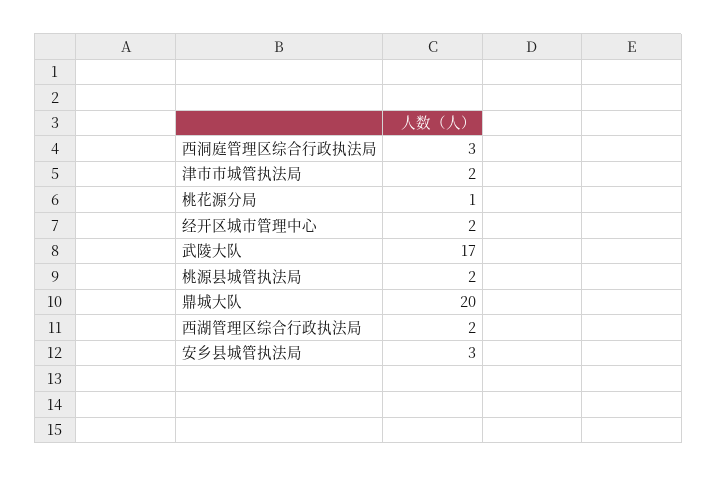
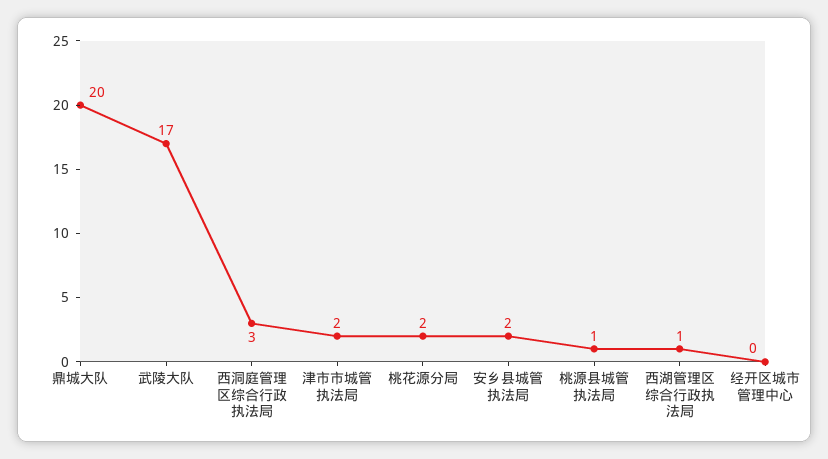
  {
    "西洞庭管理区综合行政执法局": 3,
    "津市市城管执法局": 2,
-   "桃花源分局": 1,
+   "桃花源分局": 2,
-   "经开区城市管理中心": 2,
+   "经开区城市管理中心": 0,
    "武陵大队": 17,
-   "桃源县城管执法局": 2,
+   "桃源县城管执法局": 1,
    "鼎城大队": 20,
-   "西湖管理区综合行政执法局": 2,
+   "西湖管理区综合行政执法局": 1,
-   "安乡县城管执法局": 3
+   "安乡县城管执法局": 2
  }

